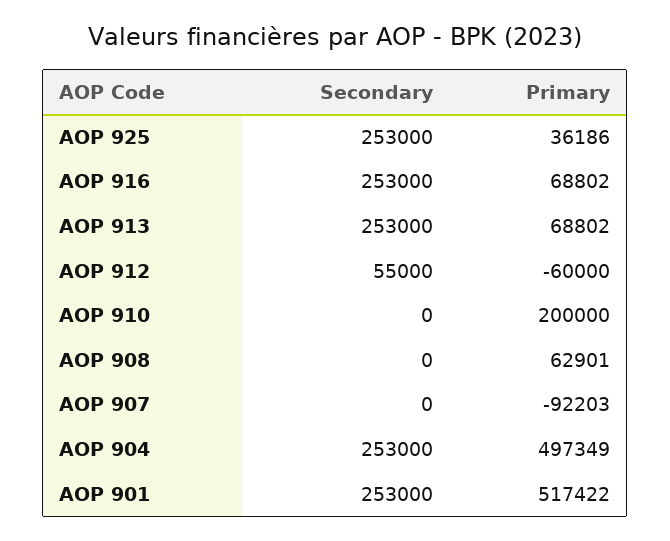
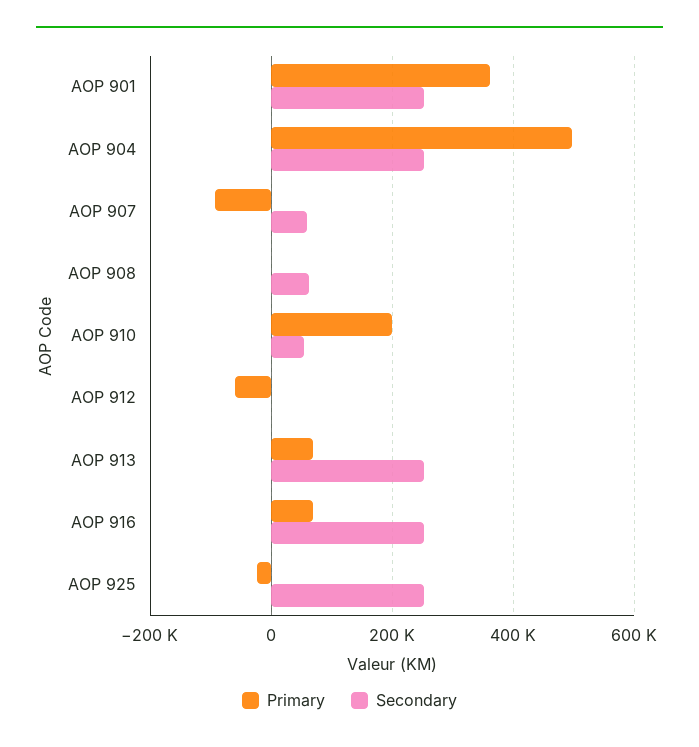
  {
    "Secondary": {
      "AOP 925": 253000,
      "AOP 916": 253000,
      "AOP 913": 253000,
-     "AOP 912": 55000,
+     "AOP 912": 0,
-     "AOP 910": 0,
+     "AOP 910": 60000,
-     "AOP 908": 0,
+     "AOP 908": 60000,
-     "AOP 907": 0,
+     "AOP 907": 60000,
      "AOP 904": 253000,
      "AOP 901": 253000
    },
    "Primary": {
-     "AOP 925": 36186,
+     "AOP 925": -20000,
      "AOP 916": 68802,
      "AOP 913": 68802,
      "AOP 912": -60000,
      "AOP 910": 200000,
-     "AOP 908": 62901,
+     "AOP 908": 0,
      "AOP 907": -92203,
      "AOP 904": 497349,
-     "AOP 901": 517422
+     "AOP 901": 360000
    }
  }

